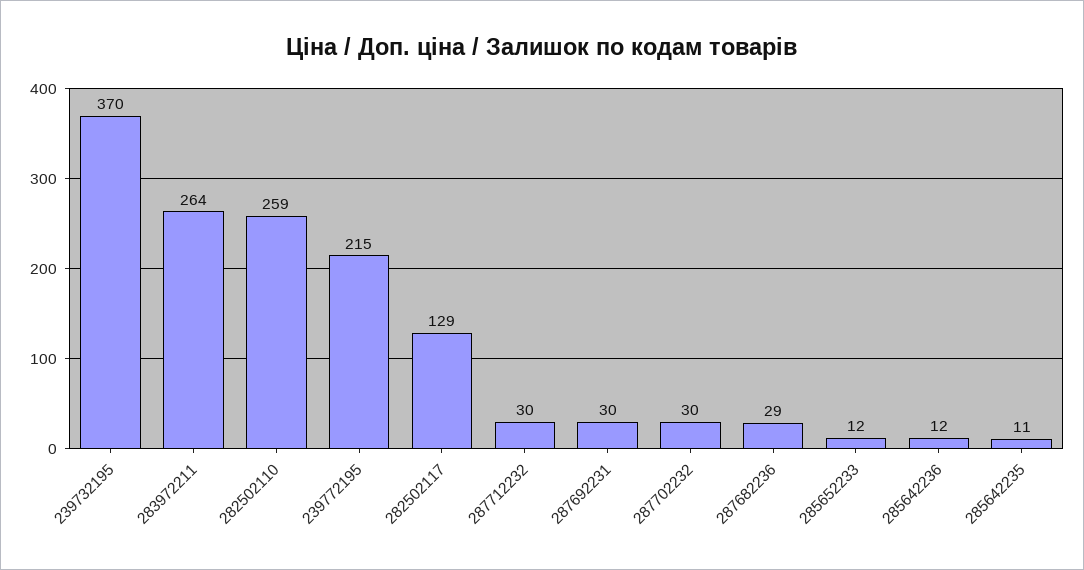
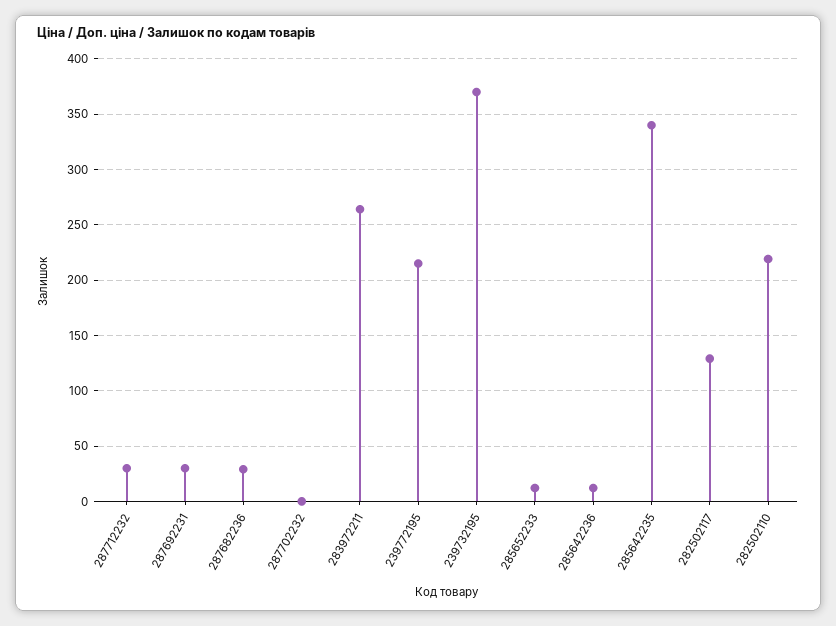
  {
    "239732195": 370,
    "283972211": 264,
-   "282502110": 259,
+   "282502110": 220,
    "239772195": 215,
    "282502117": 129,
    "287712232": 30,
    "287692231": 30,
-   "287702232": 30,
+   "287702232": 0,
    "287682236": 29,
    "285652233": 12,
    "285642236": 12,
-   "285642235": 11
+   "285642235": 340
  }

